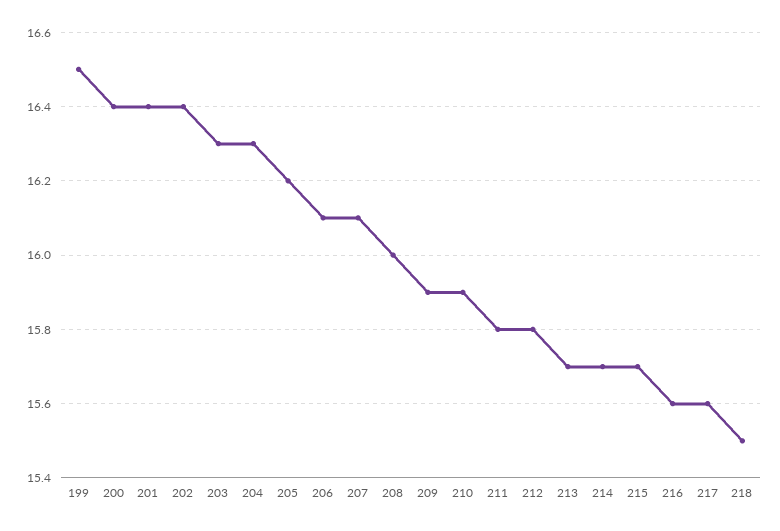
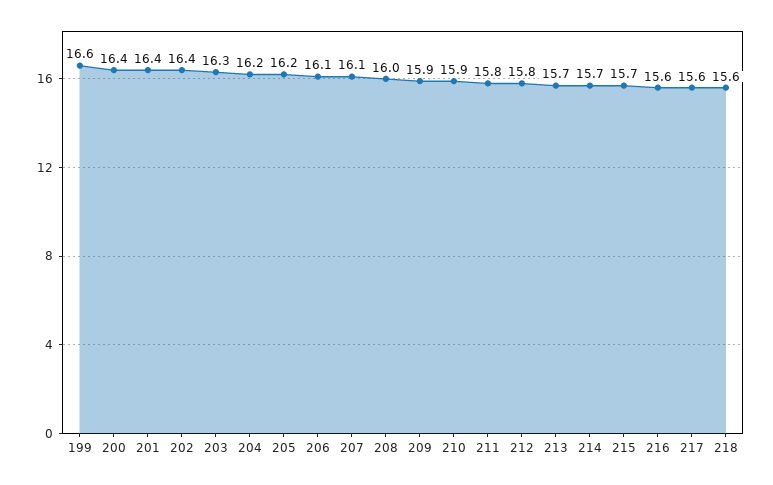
  {
-   "199": 16.5,
+   "199": 16.6,
    "200": 16.4,
    "201": 16.4,
    "202": 16.4,
    "203": 16.3,
-   "204": 16.3,
+   "204": 16.2,
    "205": 16.2,
    "206": 16.1,
    "207": 16.1,
    "208": 16,
    "209": 15.9,
    "210": 15.9,
    "211": 15.8,
    "212": 15.8,
    "213": 15.7,
    "214": 15.7,
    "215": 15.7,
    "216": 15.6,
    "217": 15.6,
-   "218": 15.5
+   "218": 15.6
  }

